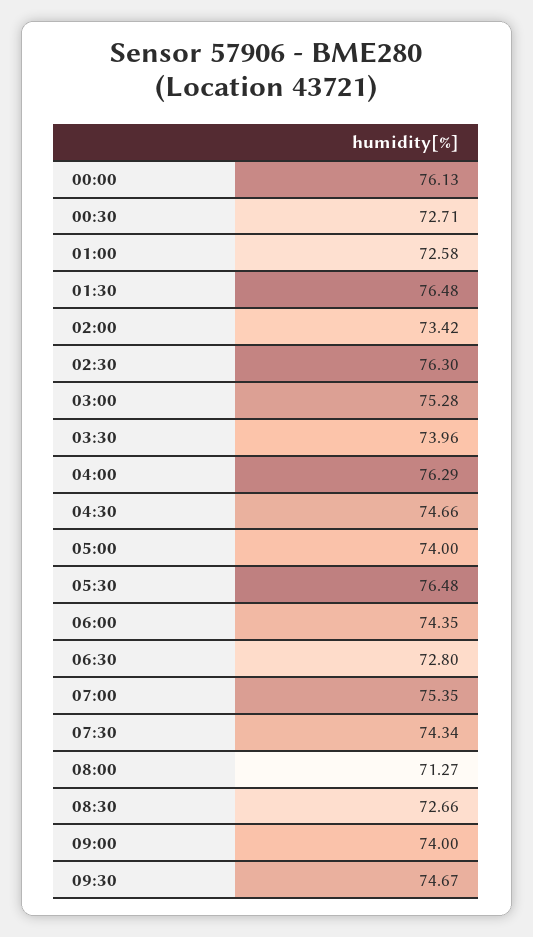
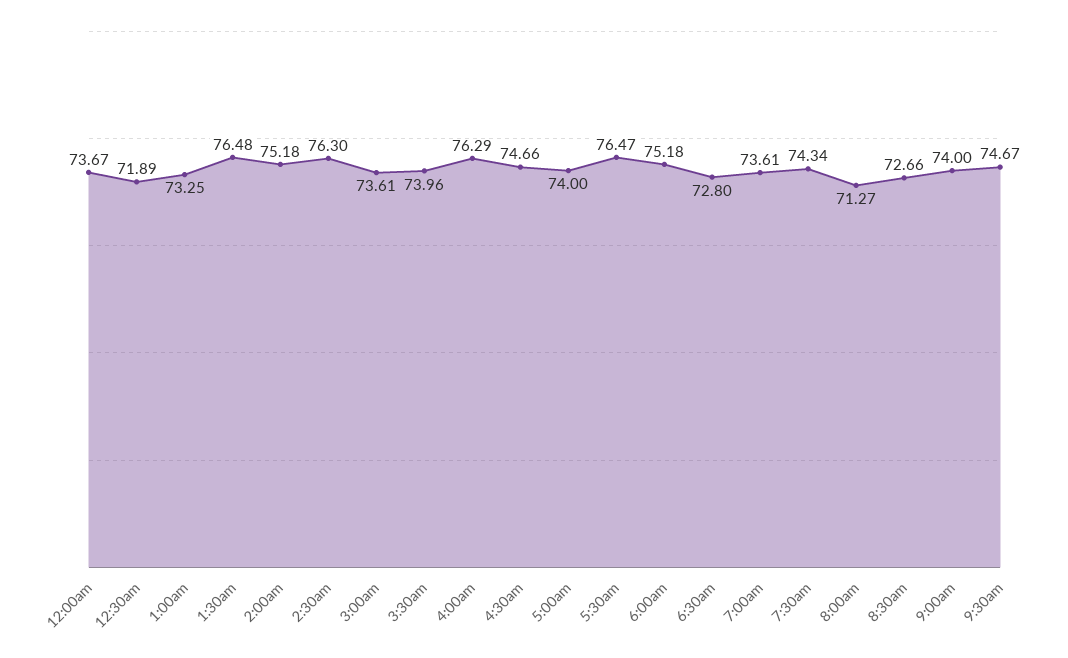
  {
-   "00:00": 76.13,
+   "00:00": 73.67,
-   "00:30": 72.71,
+   "00:30": 71.89,
-   "01:00": 72.58,
+   "01:00": 73.25,
    "01:30": 76.48,
-   "02:00": 73.42,
+   "02:00": 75.18,
    "02:30": 76.3,
-   "03:00": 75.28,
+   "03:00": 73.61,
    "03:30": 73.96,
    "04:00": 76.29,
    "04:30": 74.66,
    "05:00": 74,
-   "05:30": 76.48,
+   "05:30": 76.47,
-   "06:00": 74.35,
+   "06:00": 75.18,
    "06:30": 72.8,
-   "07:00": 75.35,
+   "07:00": 73.61,
    "07:30": 74.34,
    "08:00": 71.27,
    "08:30": 72.66,
    "09:00": 74,
    "09:30": 74.67
  }

